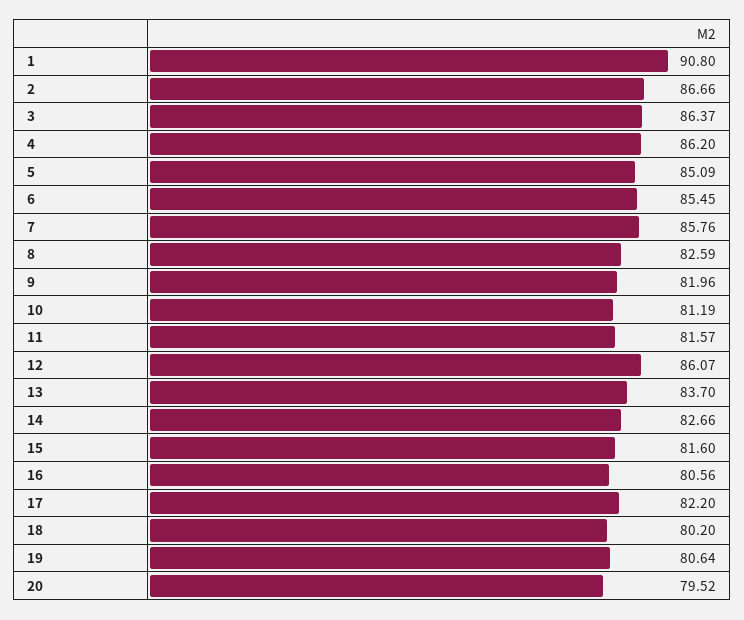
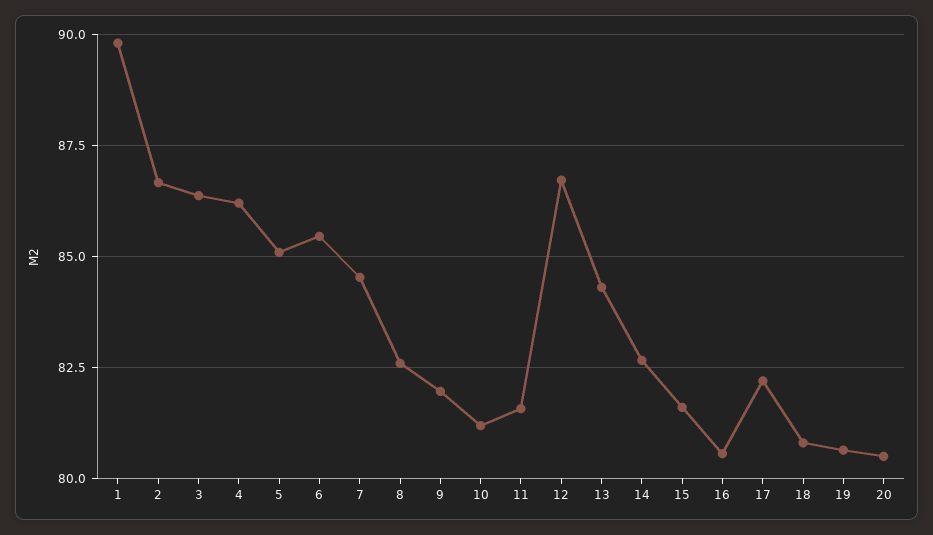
  {
-   "1": 90.8,
+   "1": 89.75,
    "2": 86.66,
    "3": 86.37,
    "4": 86.2,
    "5": 85.09,
    "6": 85.45,
-   "7": 85.76,
+   "7": 84.5,
    "8": 82.59,
    "9": 81.96,
    "10": 81.19,
    "11": 81.57,
-   "12": 86.07,
+   "12": 86.75,
-   "13": 83.7,
+   "13": 84.25,
    "14": 82.66,
    "15": 81.6,
    "16": 80.56,
    "17": 82.2,
-   "18": 80.2,
+   "18": 80.75,
    "19": 80.64,
-   "20": 79.52
+   "20": 80.5
  }

